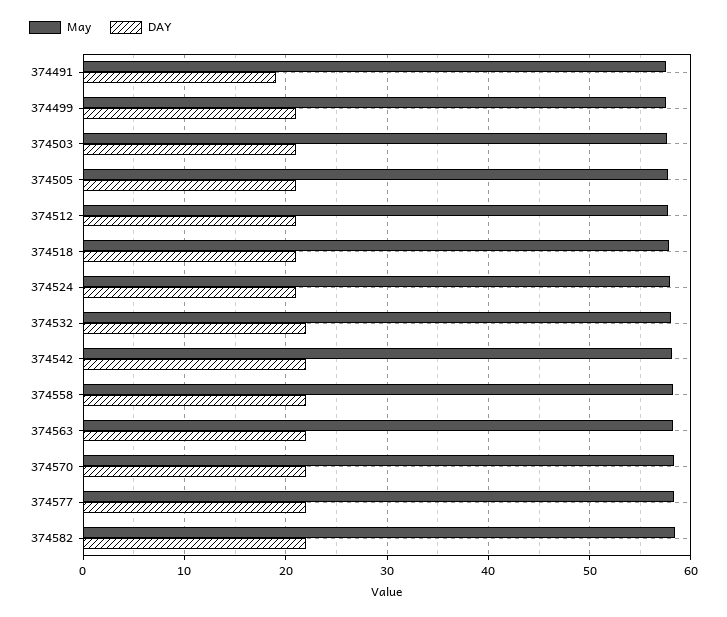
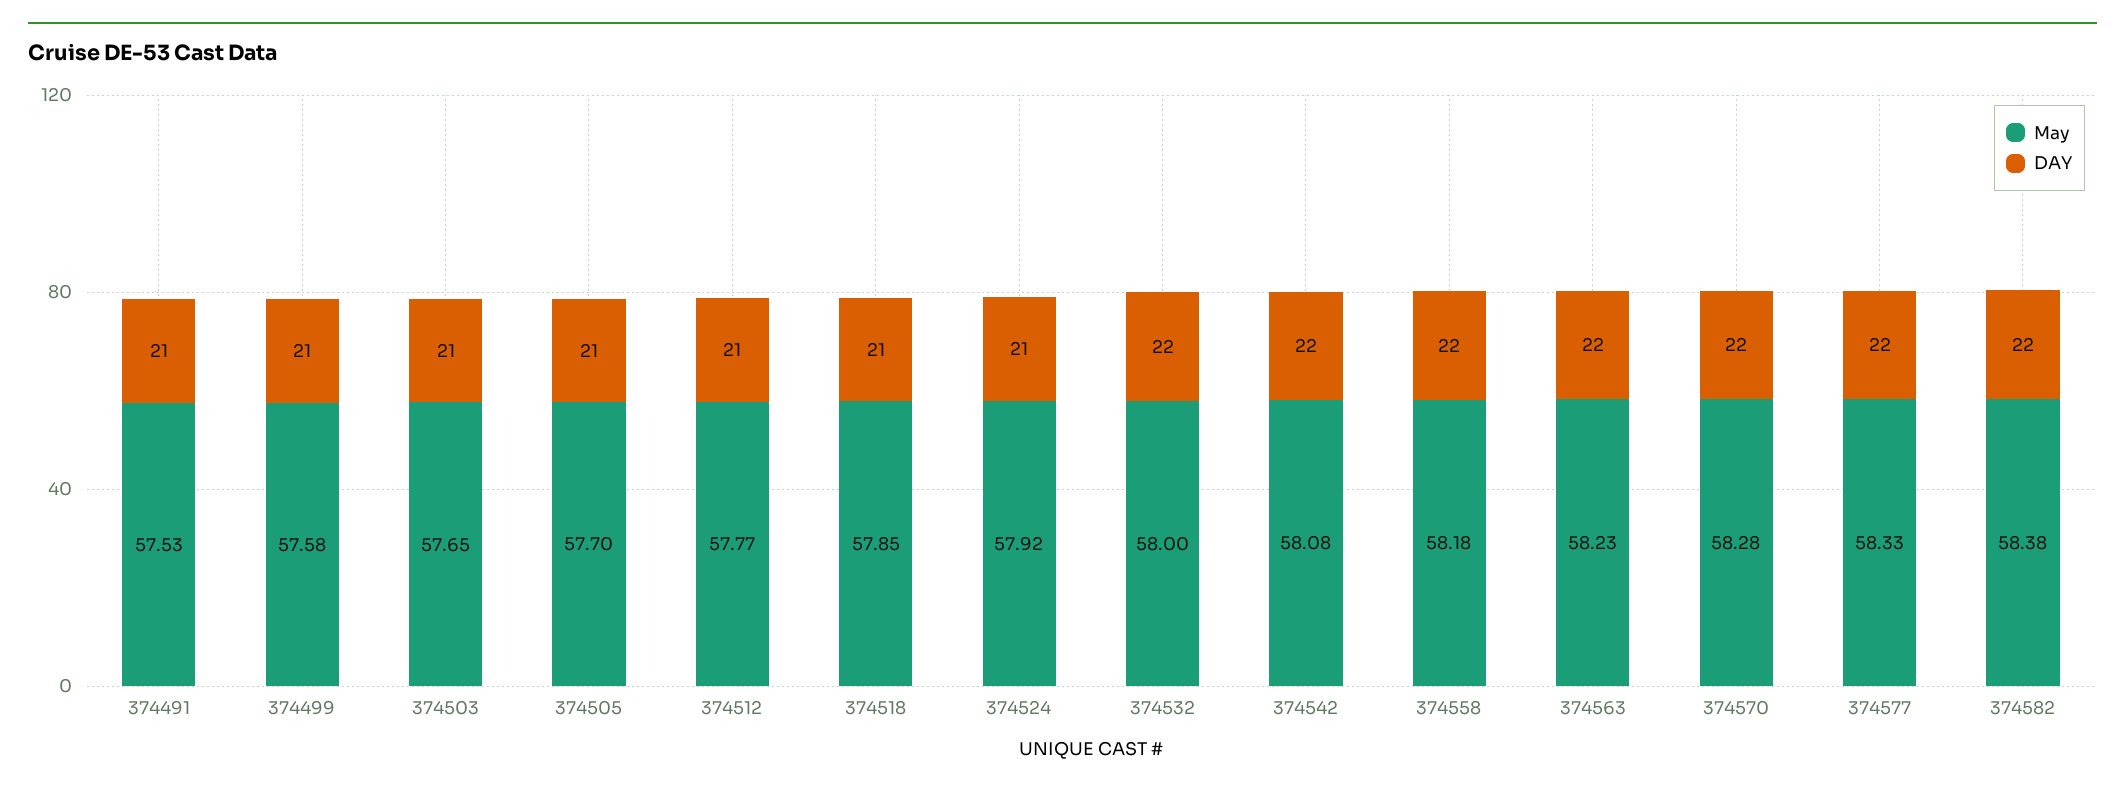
  {
    "May": {
      "374491": 57.53,
      "374499": 57.58,
      "374503": 57.65,
      "374505": 57.7,
      "374512": 57.77,
      "374518": 57.85,
      "374524": 57.92,
      "374532": 58,
      "374542": 58.08,
      "374558": 58.18,
      "374563": 58.23,
      "374570": 58.28,
      "374577": 58.33,
      "374582": 58.38
    },
    "DAY": {
-     "374491": 19,
+     "374491": 21,
      "374499": 21,
      "374503": 21,
      "374505": 21,
      "374512": 21,
      "374518": 21,
      "374524": 21,
      "374532": 22,
      "374542": 22,
      "374558": 22,
      "374563": 22,
      "374570": 22,
      "374577": 22,
      "374582": 22
    }
  }

